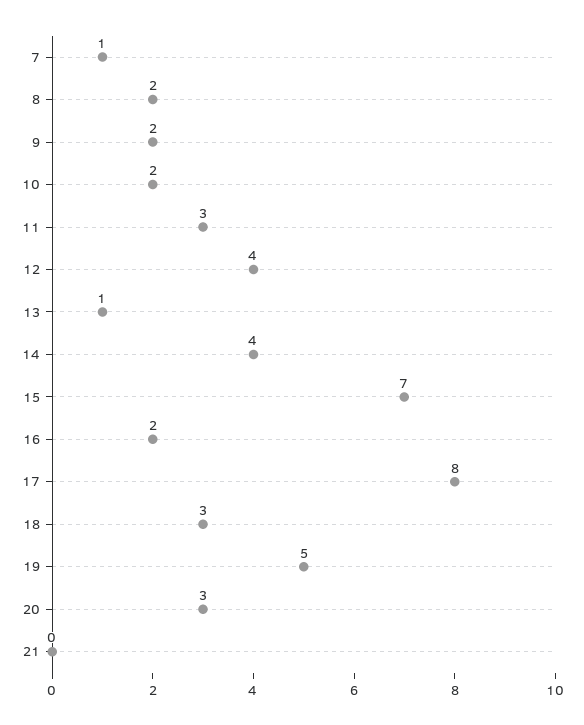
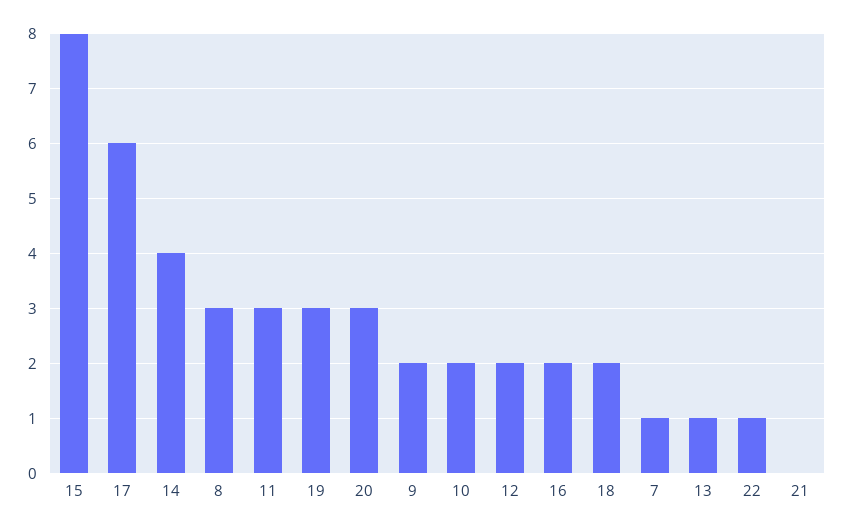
  {
    "7": 1,
-   "8": 2,
+   "8": 3,
    "9": 2,
    "10": 2,
    "11": 3,
-   "12": 4,
+   "12": 2,
    "13": 1,
    "14": 4,
-   "15": 7,
+   "15": 8,
    "16": 2,
-   "17": 8,
+   "17": 6,
-   "18": 3,
+   "18": 2,
-   "19": 5,
+   "19": 3,
    "20": 3,
-   "21": 0
+   "21": 0,
+   "22": 1
  }

